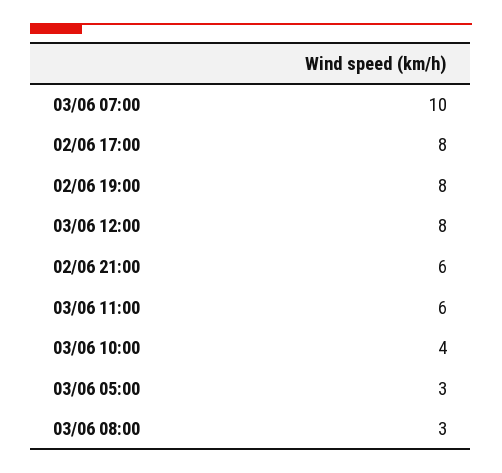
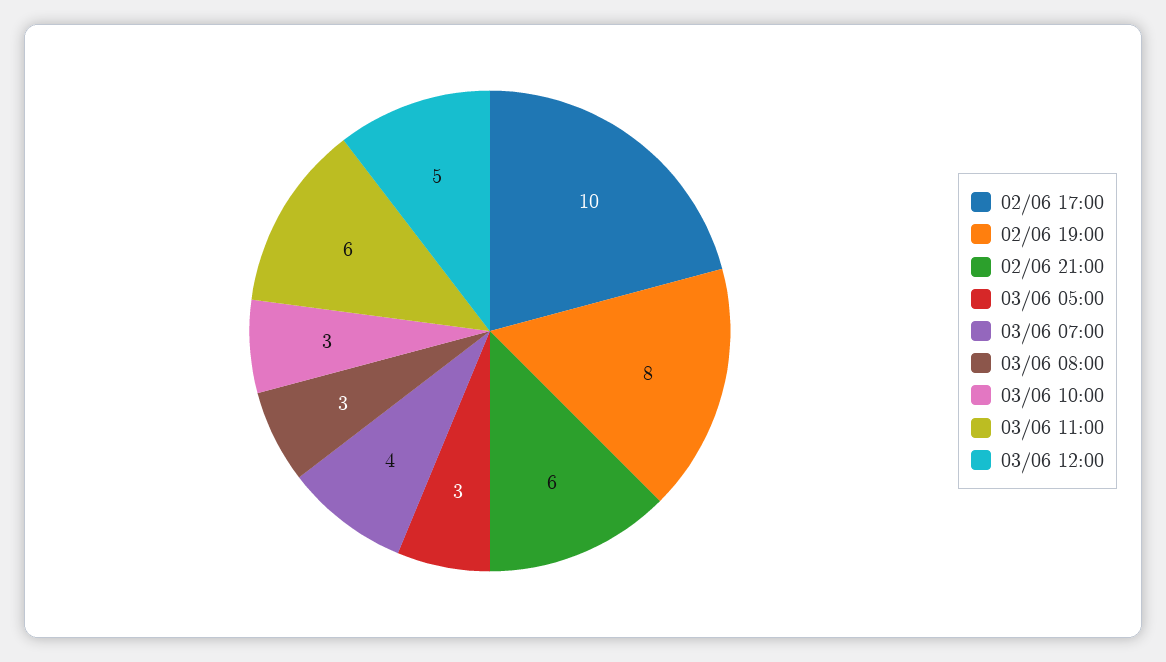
  {
-   "03/06 07:00": 10,
+   "03/06 07:00": 4,
-   "02/06 17:00": 8,
+   "02/06 17:00": 10,
    "02/06 19:00": 8,
-   "03/06 12:00": 8,
+   "03/06 12:00": 5,
    "02/06 21:00": 6,
    "03/06 11:00": 6,
-   "03/06 10:00": 4,
+   "03/06 10:00": 3,
    "03/06 05:00": 3,
    "03/06 08:00": 3
  }

